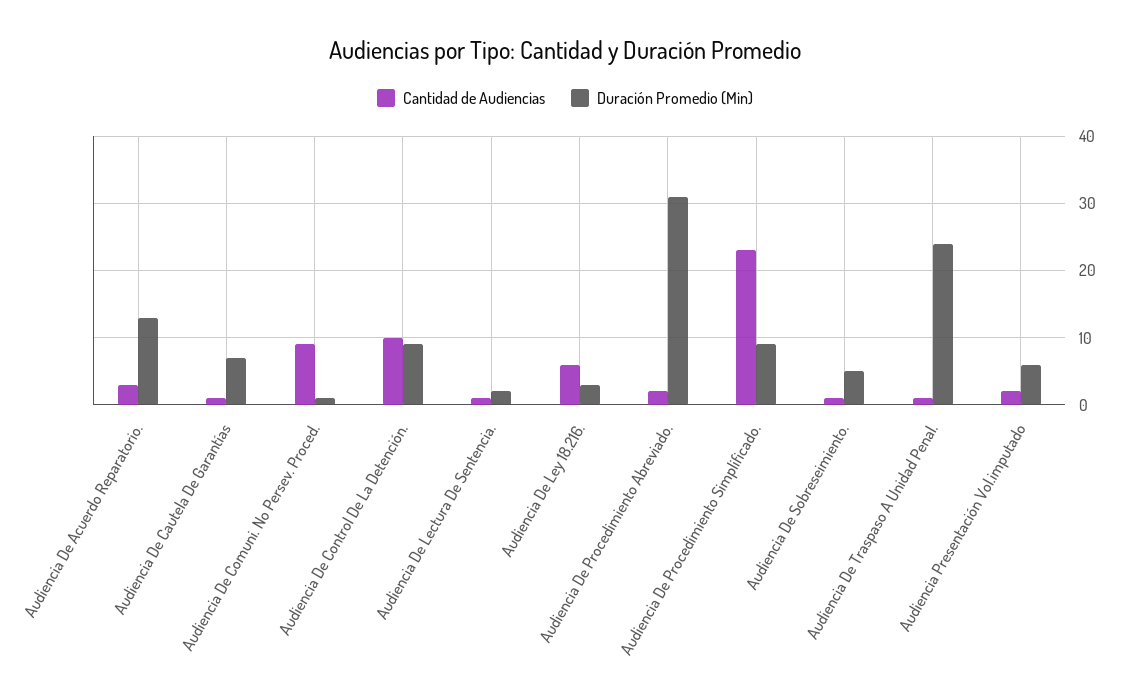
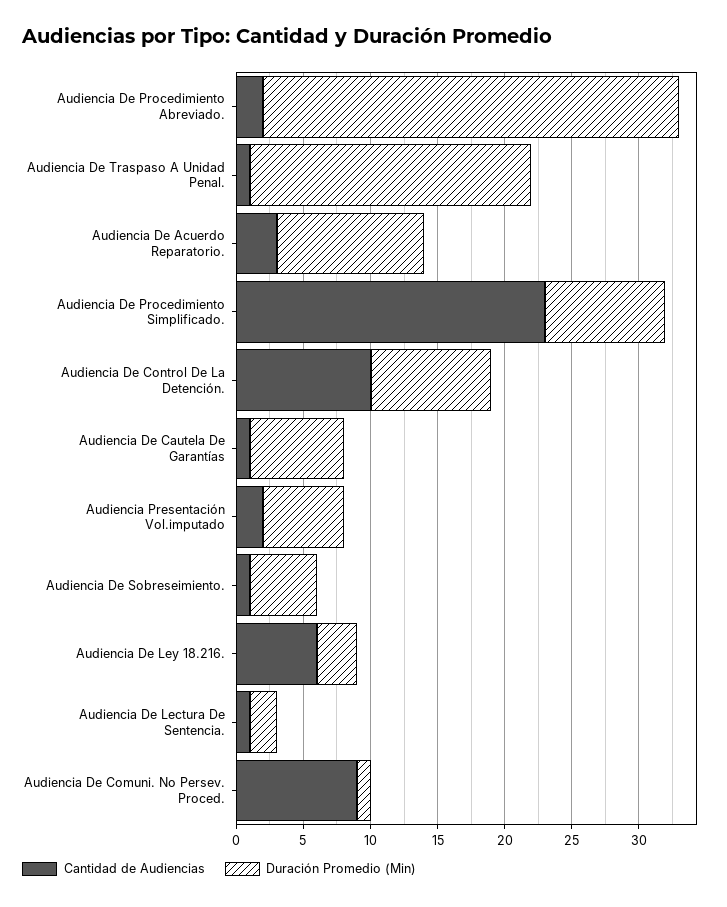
  {
    "Cantidad de Audiencias": {
      "Audiencia De Acuerdo Reparatorio.": 3,
      "Audiencia De Cautela De Garantías": 1,
      "Audiencia De Comuni. No Persev. Proced.": 9,
      "Audiencia De Control De La Detención.": 10,
      "Audiencia De Lectura De Sentencia.": 1,
      "Audiencia De Ley 18.216.": 6,
      "Audiencia De Procedimiento Abreviado.": 2,
      "Audiencia De Procedimiento Simplificado.": 23,
      "Audiencia De Sobreseimiento.": 1,
      "Audiencia De Traspaso A Unidad Penal.": 1,
      "Audiencia Presentación Vol.imputado": 2
    },
    "Duración Promedio (Min)": {
-     "Audiencia De Acuerdo Reparatorio.": 13,
+     "Audiencia De Acuerdo Reparatorio.": 11,
      "Audiencia De Cautela De Garantías": 7,
      "Audiencia De Comuni. No Persev. Proced.": 1,
      "Audiencia De Control De La Detención.": 9,
      "Audiencia De Lectura De Sentencia.": 2,
      "Audiencia De Ley 18.216.": 3,
      "Audiencia De Procedimiento Abreviado.": 31,
      "Audiencia De Procedimiento Simplificado.": 9,
      "Audiencia De Sobreseimiento.": 5,
-     "Audiencia De Traspaso A Unidad Penal.": 24,
+     "Audiencia De Traspaso A Unidad Penal.": 21,
      "Audiencia Presentación Vol.imputado": 6
    }
  }

